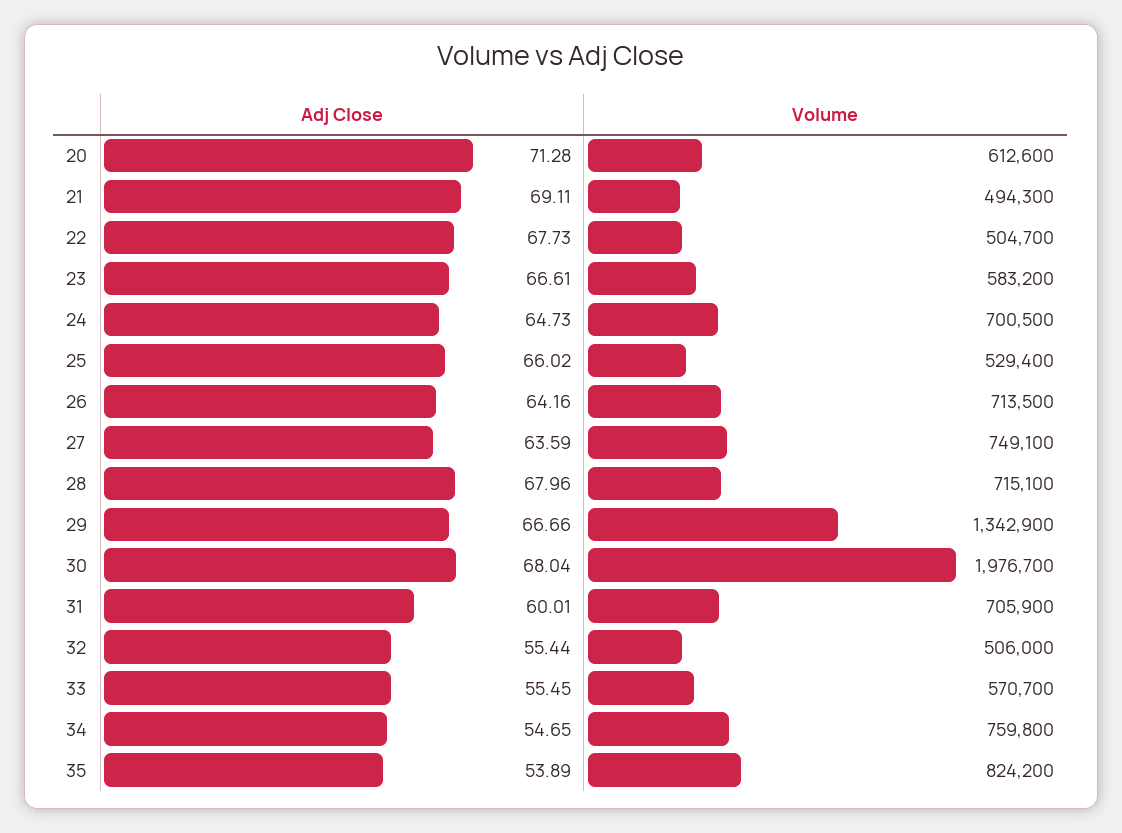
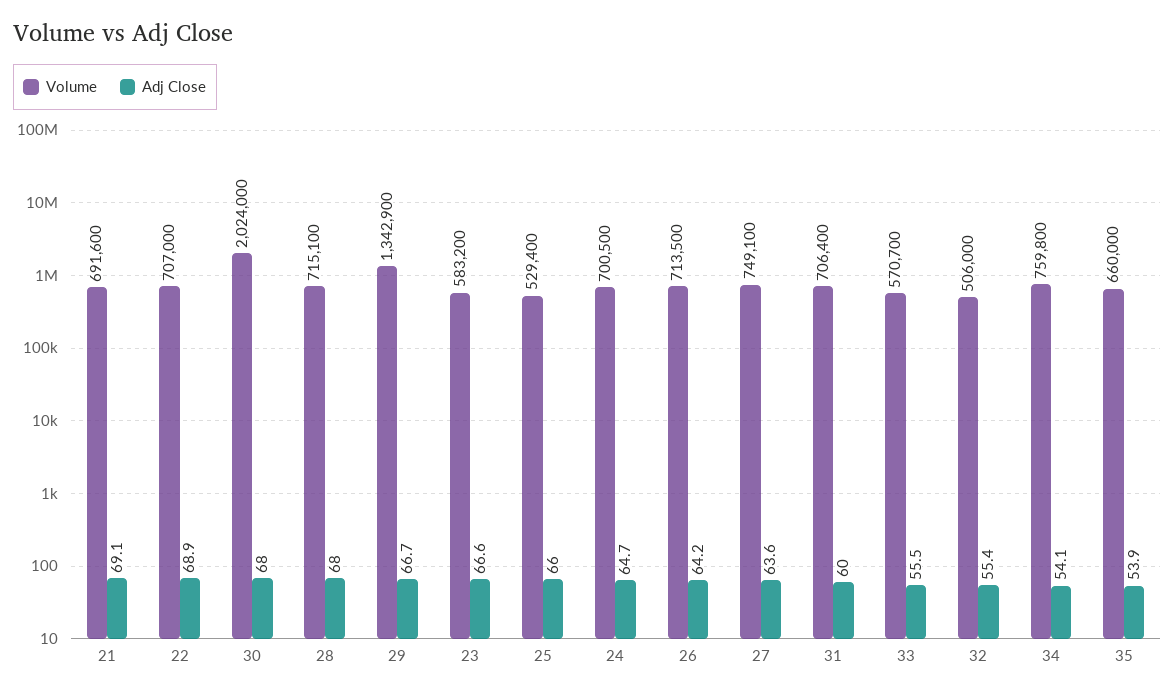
  {
    "Adj Close": {
-     "20": 71.28,
      "21": 69.11,
-     "22": 67.73,
+     "22": 68.9,
      "23": 66.61,
      "24": 64.73,
      "25": 66.02,
      "26": 64.16,
      "27": 63.59,
      "28": 67.96,
      "29": 66.66,
      "30": 68.04,
      "31": 60.01,
      "32": 55.44,
      "33": 55.45,
-     "34": 54.65,
+     "34": 54.1,
      "35": 53.89
    },
    "Volume": {
-     "20": 612600,
-     "21": 494300,
+     "21": 691600,
-     "22": 504700,
+     "22": 707000,
      "23": 583200,
      "24": 700500,
      "25": 529400,
      "26": 713500,
      "27": 749100,
      "28": 715100,
      "29": 1342900,
-     "30": 1976700,
+     "30": 2024000,
-     "31": 705900,
+     "31": 706400,
      "32": 506000,
      "33": 570700,
      "34": 759800,
-     "35": 824200
+     "35": 660000
    }
  }

